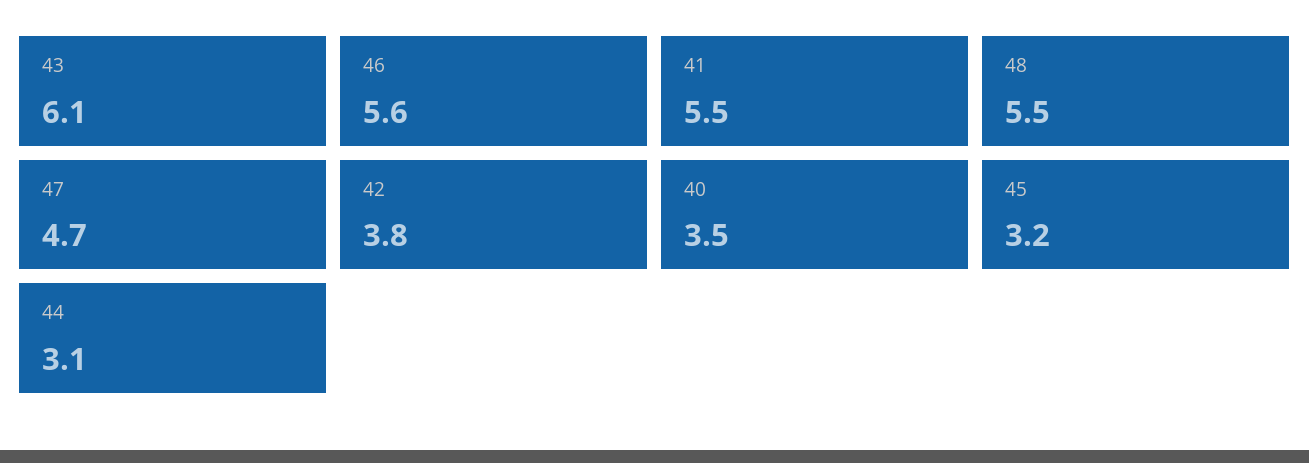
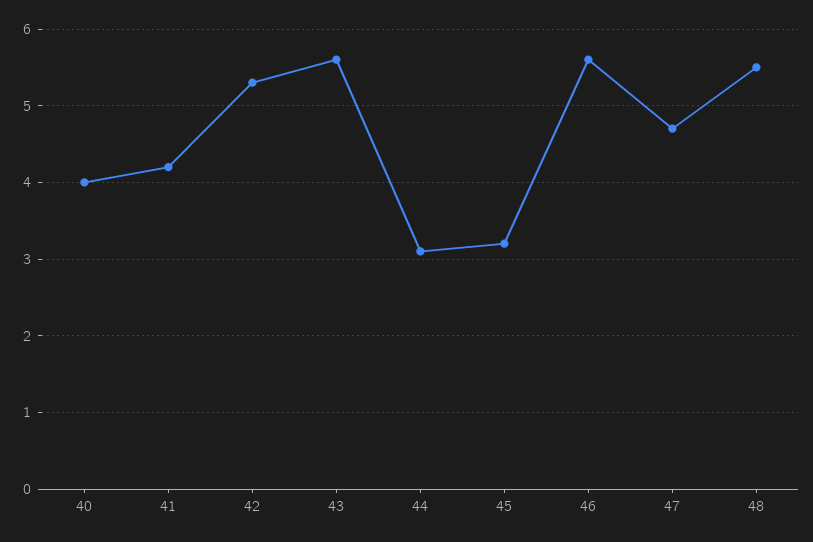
  {
-   "43": 6.1,
+   "43": 5.6,
    "46": 5.6,
-   "41": 5.5,
+   "41": 4.2,
    "48": 5.5,
    "47": 4.7,
-   "42": 3.8,
+   "42": 5.3,
-   "40": 3.5,
+   "40": 4,
    "45": 3.2,
    "44": 3.1
  }

